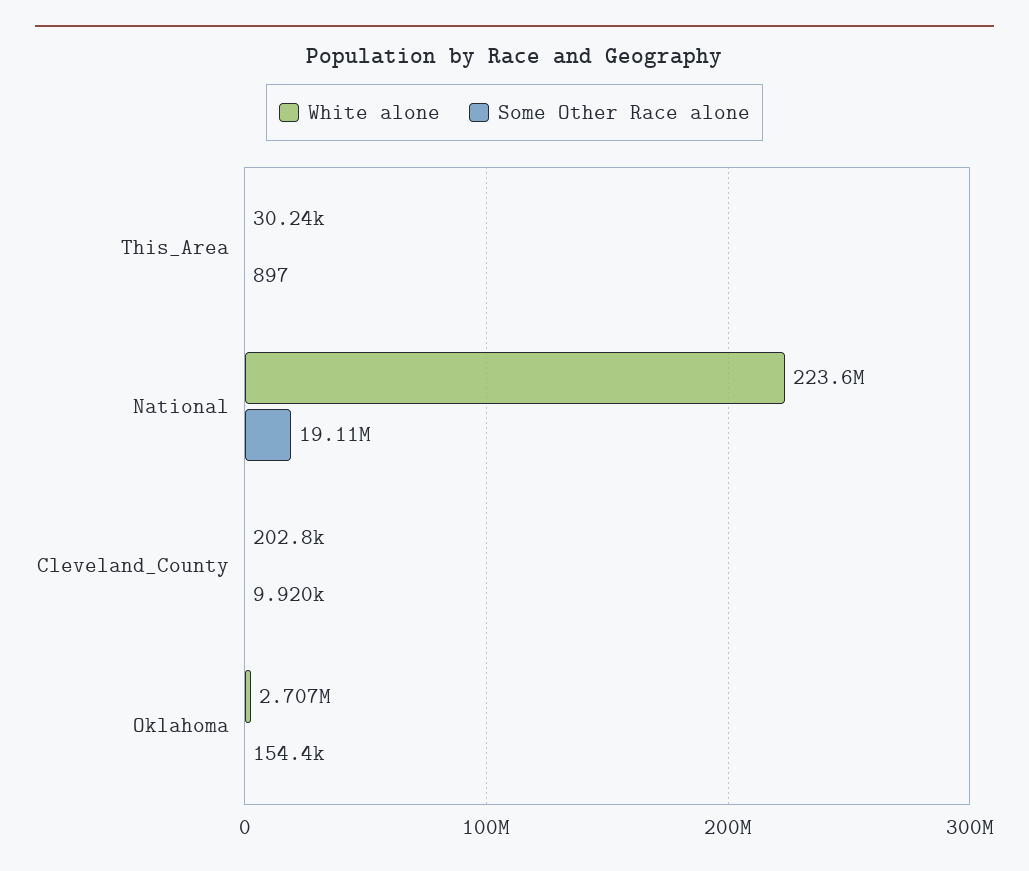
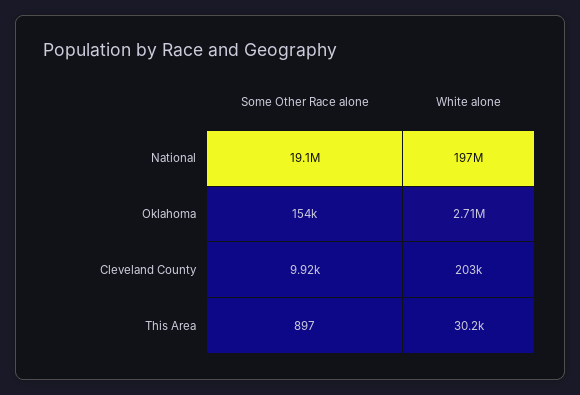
  {
    "White alone": {
      "This_Area": 30240,
-     "National": 223600000,
+     "National": 197000000,
      "Cleveland_County": 202800,
      "Oklahoma": 2707000
    },
    "Some Other Race alone": {
      "This_Area": 897,
      "National": 19110000,
      "Cleveland_County": 9920,
      "Oklahoma": 154400
    }
  }

